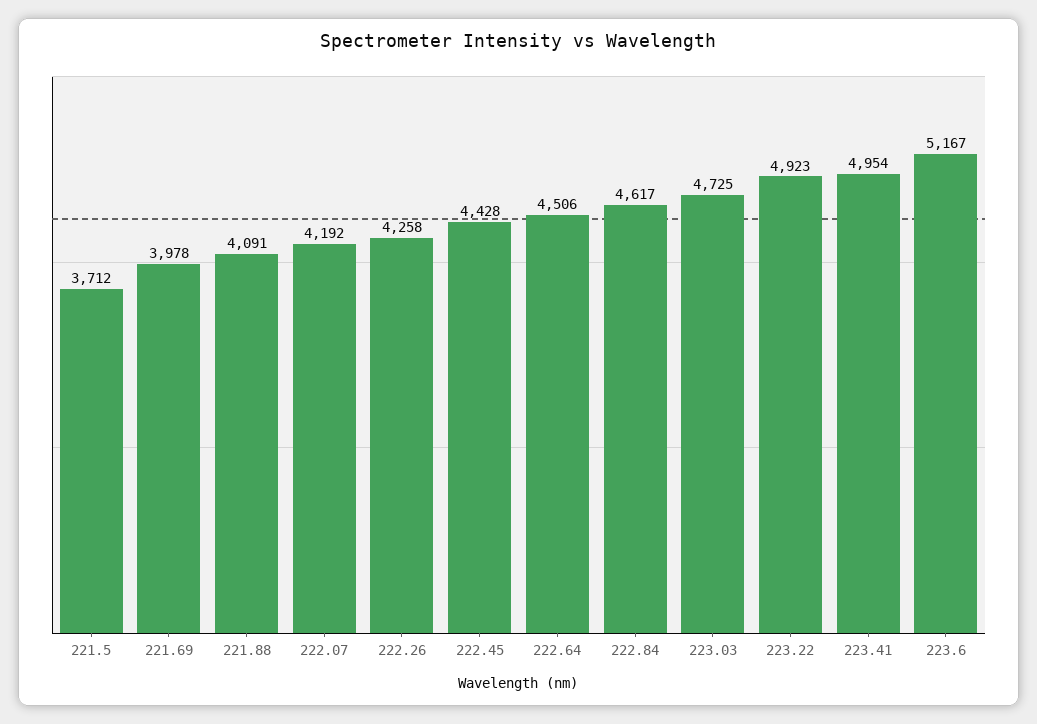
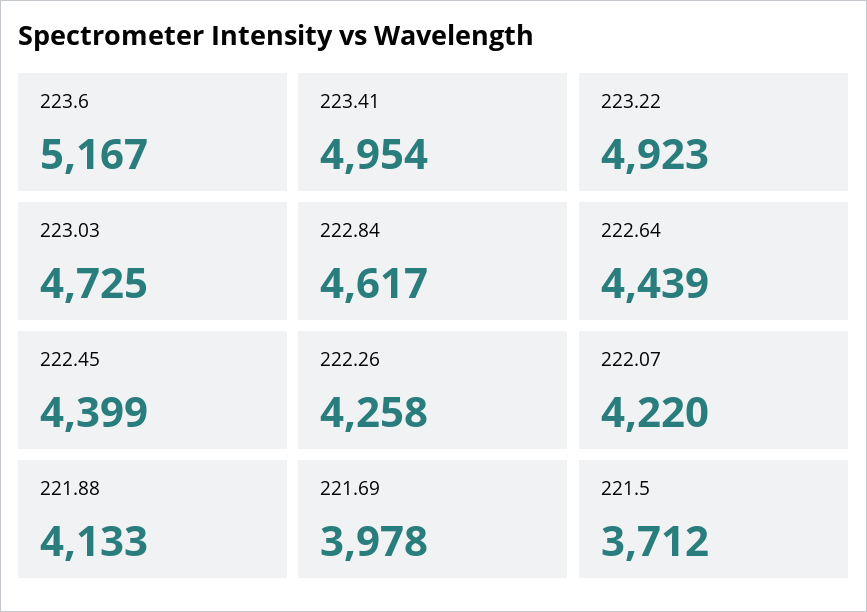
  {
    "221.5": 3712,
    "221.69": 3978,
-   "221.88": 4091,
+   "221.88": 4133,
-   "222.07": 4192,
+   "222.07": 4220,
    "222.26": 4258,
-   "222.45": 4428,
+   "222.45": 4399,
-   "222.64": 4506,
+   "222.64": 4439,
    "222.84": 4617,
    "223.03": 4725,
    "223.22": 4923,
    "223.41": 4954,
    "223.6": 5167
  }

